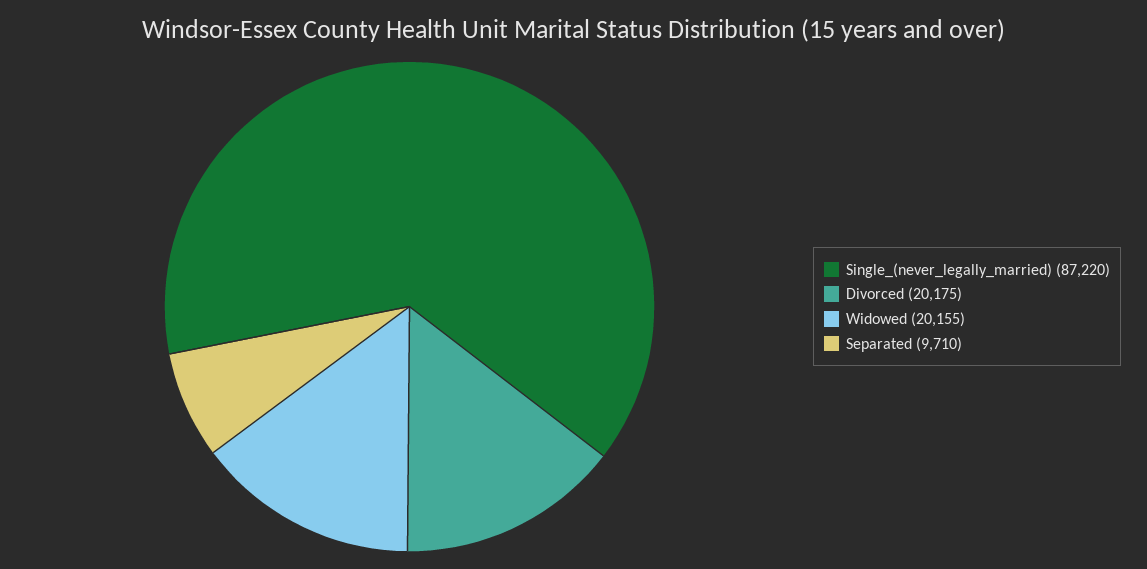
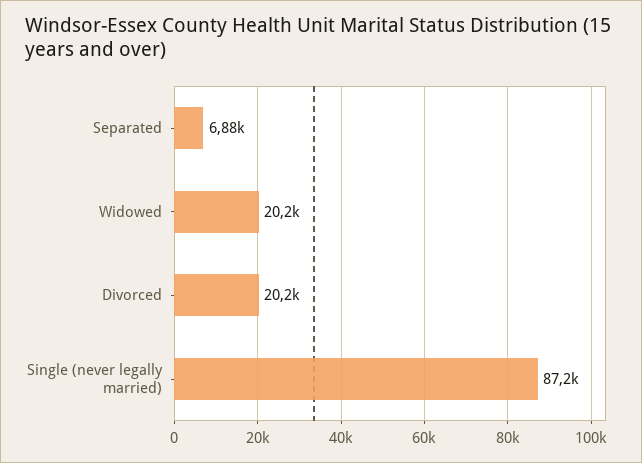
  {
    "Single_(never_legally_married)": 87220,
    "Divorced": 20175,
    "Widowed": 20155,
-   "Separated": 9710
+   "Separated": 6880
  }

